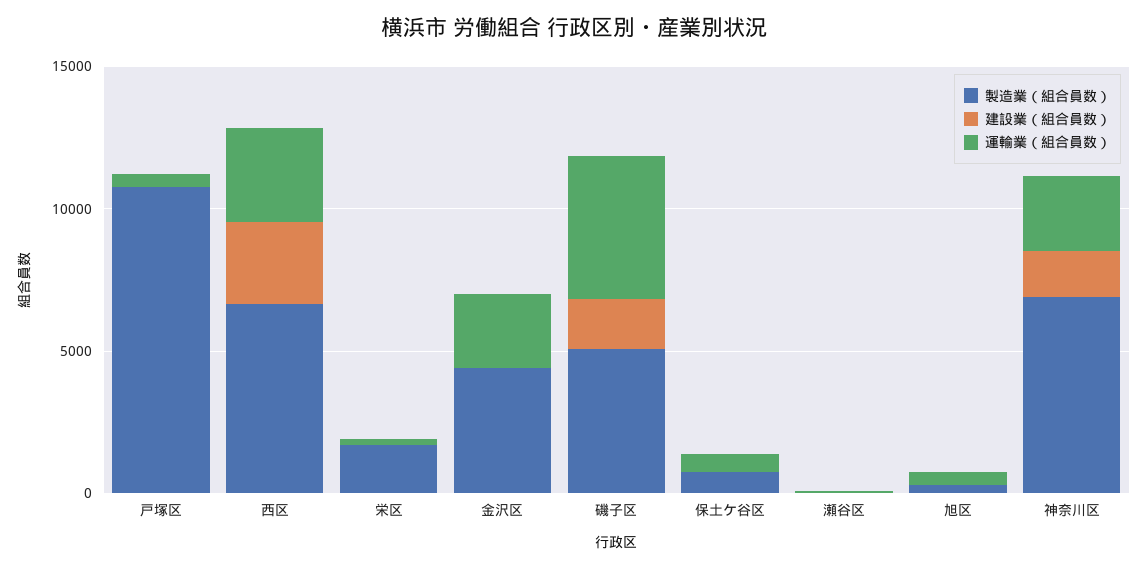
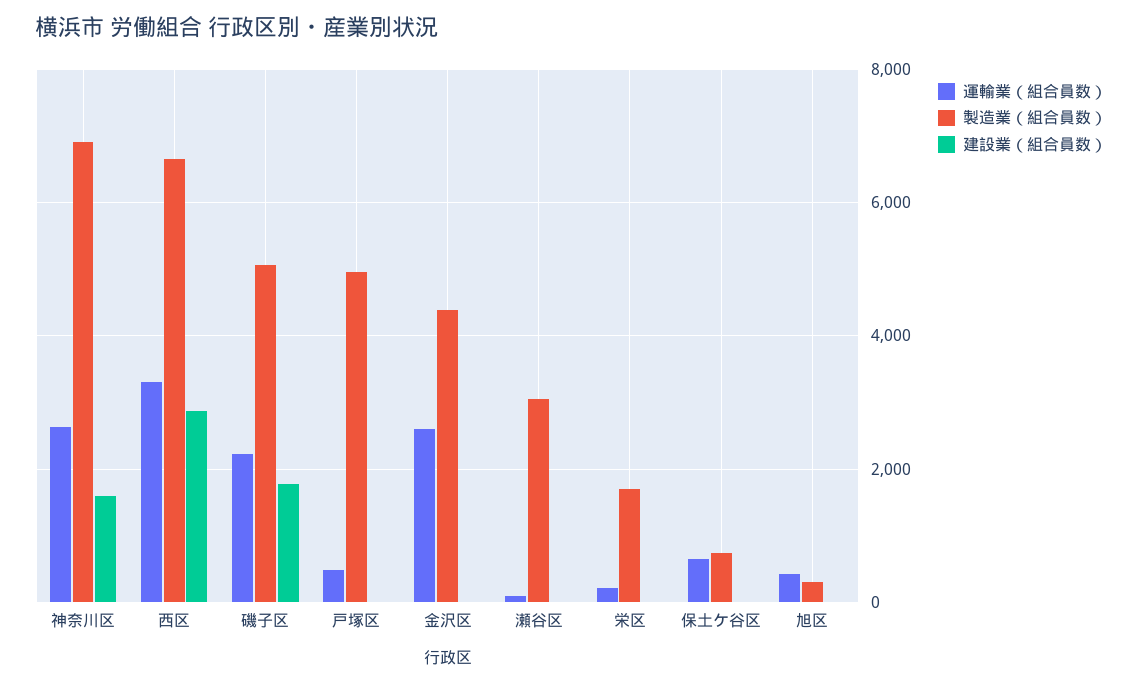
  {
    "製造業（組合員数）": {
-     "戸塚区": 11000,
+     "戸塚区": 5000,
      "西区": 6600,
      "栄区": 1800,
      "金沢区": 4400,
      "磯子区": 5000,
      "保土ケ谷区": 800,
-     "瀬谷区": 0,
+     "瀬谷区": 3000,
      "旭区": 400,
      "神奈川区": 7000
    },
    "建設業（組合員数）": {
      "戸塚区": 0,
      "西区": 2800,
      "栄区": 0,
      "金沢区": 0,
      "磯子区": 1800,
      "保土ケ谷区": 0,
      "瀬谷区": 0,
      "旭区": 0,
      "神奈川区": 1600
    },
    "運輸業（組合員数）": {
      "戸塚区": 400,
      "西区": 3400,
      "栄区": 200,
      "金沢区": 2600,
-     "磯子区": 5000,
+     "磯子区": 2200,
      "保土ケ谷区": 600,
      "瀬谷区": 0,
      "旭区": 400,
      "神奈川区": 2600
    }
  }

